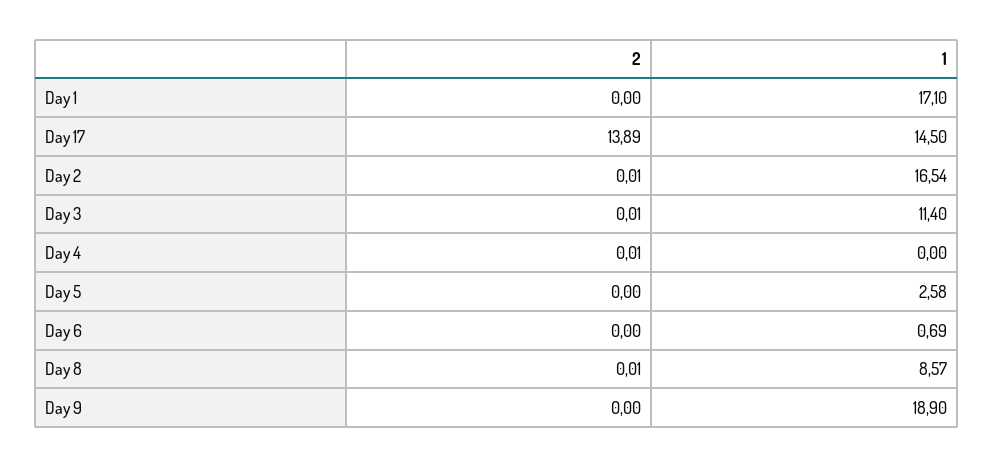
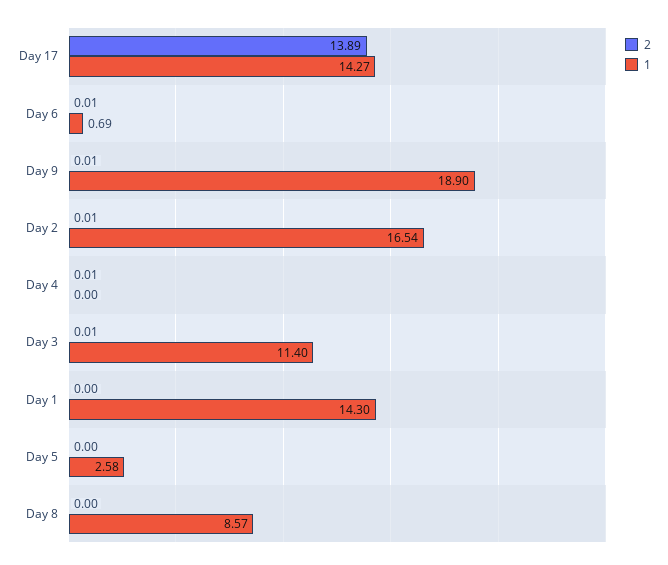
  {
    "2": {
      "Day 1": 0,
      "Day 17": 13.89,
      "Day 2": 0.01,
      "Day 3": 0.01,
      "Day 4": 0.01,
      "Day 5": 0,
-     "Day 6": 0,
+     "Day 6": 0.01,
-     "Day 8": 0.01,
+     "Day 8": 0,
-     "Day 9": 0
+     "Day 9": 0.01
    },
    "1": {
-     "Day 1": 17.1,
+     "Day 1": 14.3,
-     "Day 17": 14.5,
+     "Day 17": 14.27,
      "Day 2": 16.54,
      "Day 3": 11.4,
      "Day 4": 0,
      "Day 5": 2.58,
      "Day 6": 0.69,
      "Day 8": 8.57,
      "Day 9": 18.9
    }
  }

